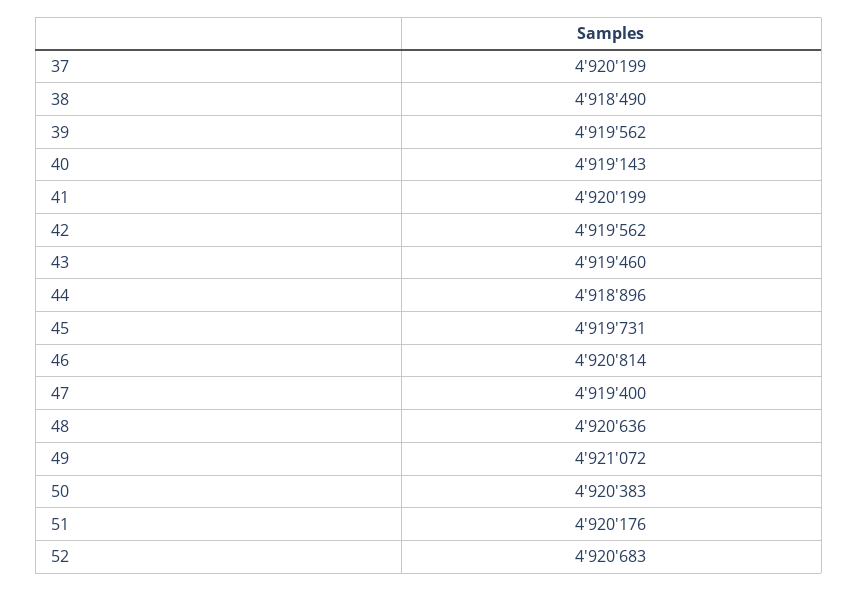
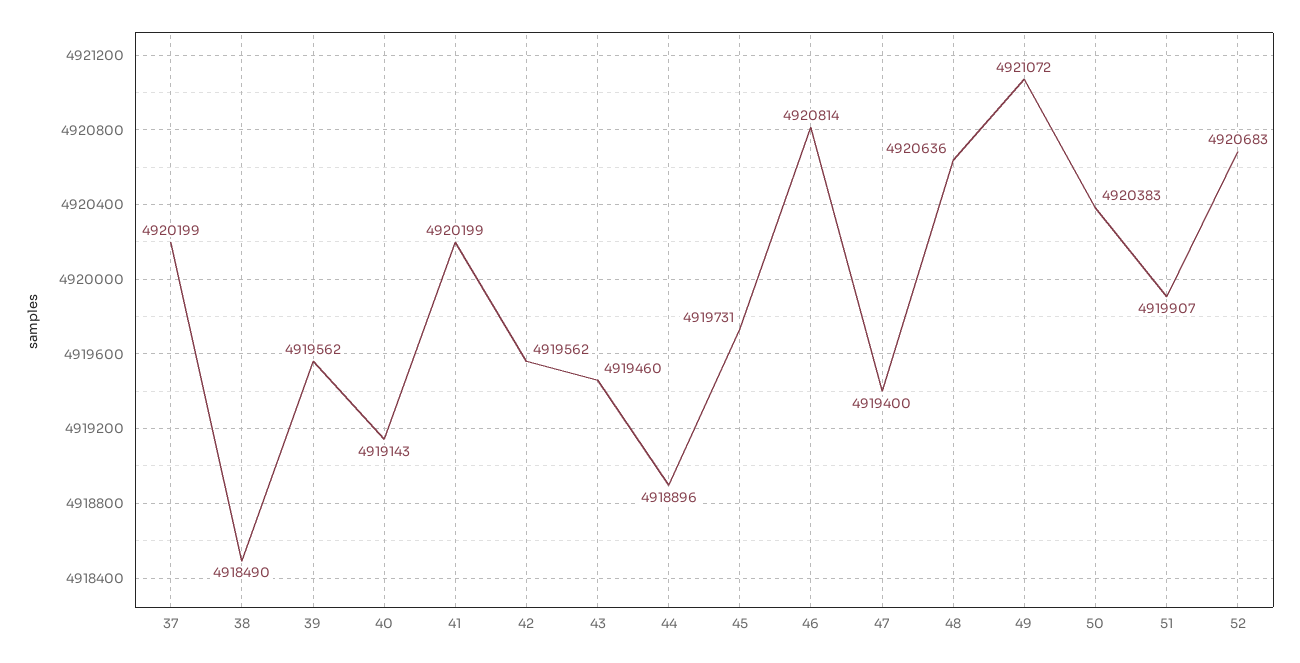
  {
    "37": 4920199,
    "38": 4918490,
    "39": 4919562,
    "40": 4919143,
    "41": 4920199,
    "42": 4919562,
    "43": 4919460,
    "44": 4918896,
    "45": 4919731,
    "46": 4920814,
    "47": 4919400,
    "48": 4920636,
    "49": 4921072,
    "50": 4920383,
-   "51": 4920176,
+   "51": 4919907,
    "52": 4920683
  }

